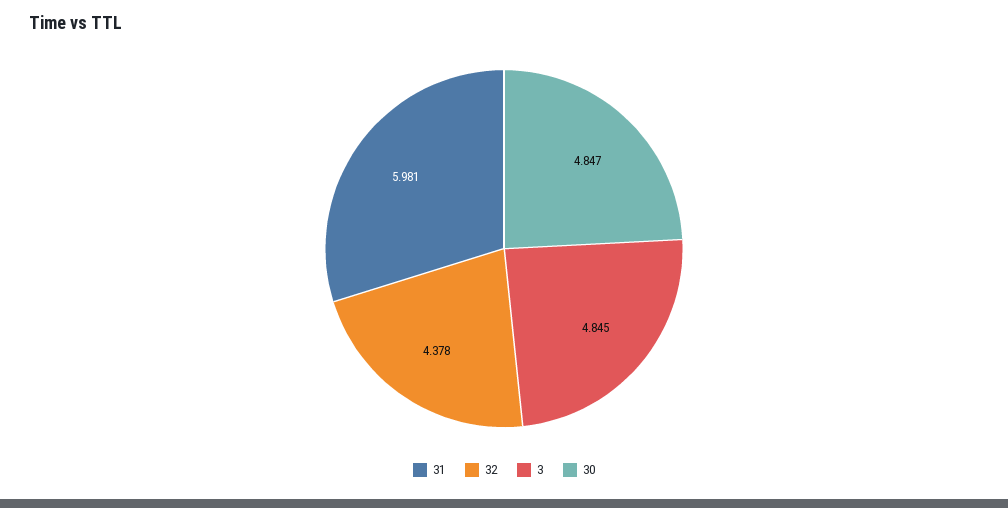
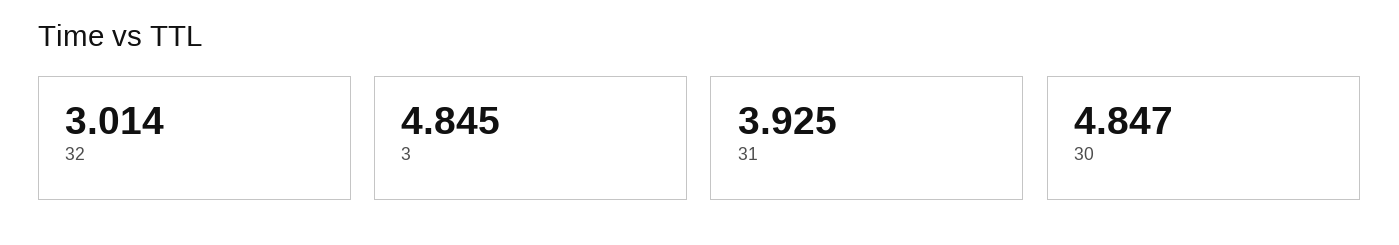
  {
-   "31": 5.981,
+   "31": 3.925,
-   "32": 4.378,
+   "32": 3.014,
    "3": 4.845,
    "30": 4.847
  }

